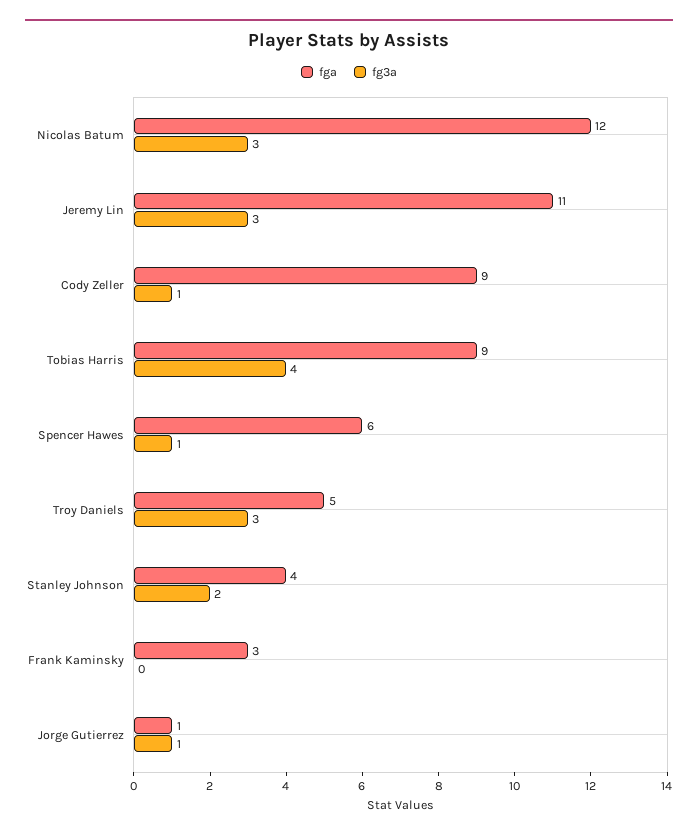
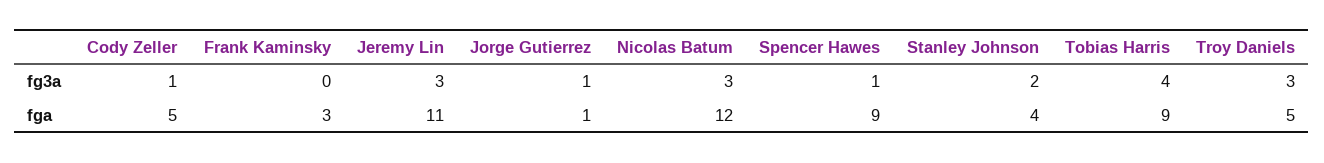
  {
    "fga": {
      "Nicolas Batum": 12,
      "Jeremy Lin": 11,
-     "Cody Zeller": 9,
+     "Cody Zeller": 5,
      "Tobias Harris": 9,
-     "Spencer Hawes": 6,
+     "Spencer Hawes": 9,
      "Troy Daniels": 5,
      "Stanley Johnson": 4,
      "Frank Kaminsky": 3,
      "Jorge Gutierrez": 1
    },
    "fg3a": {
      "Nicolas Batum": 3,
      "Jeremy Lin": 3,
      "Cody Zeller": 1,
      "Tobias Harris": 4,
      "Spencer Hawes": 1,
      "Troy Daniels": 3,
      "Stanley Johnson": 2,
      "Frank Kaminsky": 0,
      "Jorge Gutierrez": 1
    }
  }

